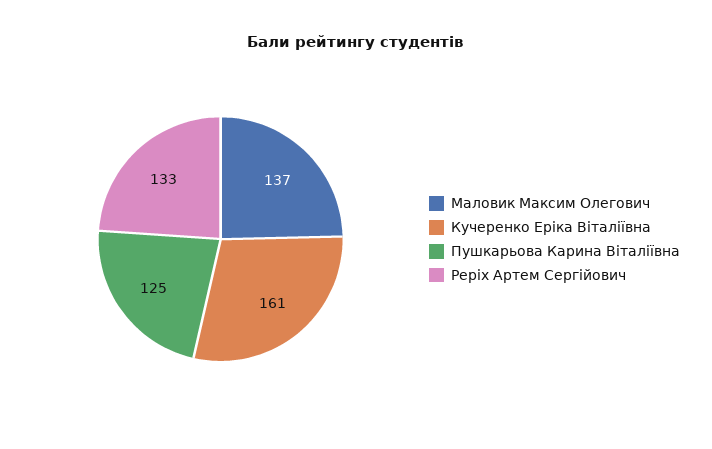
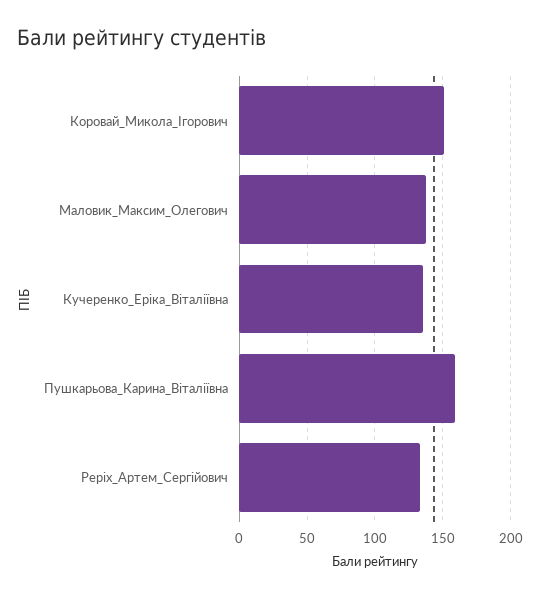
  {
    "Маловик Максим Олегович": 137,
-   "Кучеренко Еріка Віталіївна": 161,
+   "Кучеренко Еріка Віталіївна": 135,
-   "Пушкарьова Карина Віталіївна": 125,
+   "Пушкарьова Карина Віталіївна": 160,
-   "Реріх Артем Сергійович": 133
+   "Реріх Артем Сергійович": 133,
+   "Коровай_Микола_Ігорович": 150
  }

